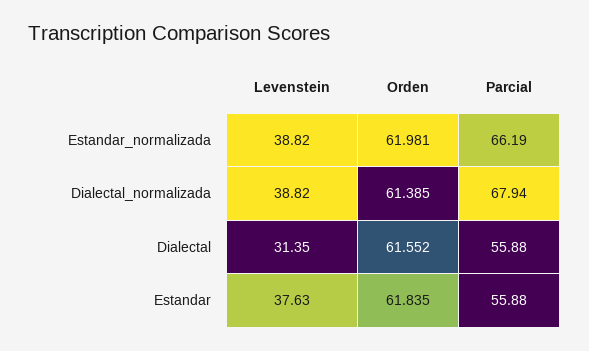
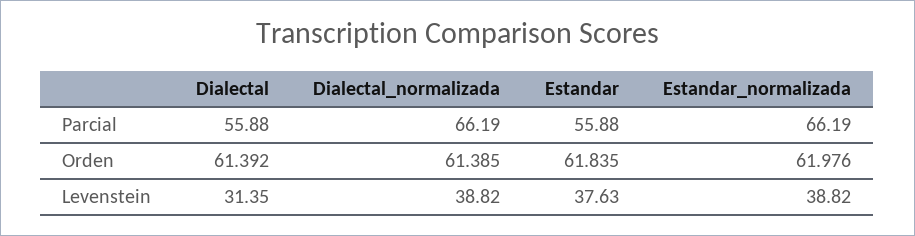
  {
    "Levenstein": {
      "Estandar_normalizada": 38.82,
      "Dialectal_normalizada": 38.82,
      "Dialectal": 31.35,
      "Estandar": 37.63
    },
    "Orden": {
-     "Estandar_normalizada": 61.981,
+     "Estandar_normalizada": 61.976,
      "Dialectal_normalizada": 61.385,
-     "Dialectal": 61.552,
+     "Dialectal": 61.392,
      "Estandar": 61.835
    },
    "Parcial": {
      "Estandar_normalizada": 66.19,
-     "Dialectal_normalizada": 67.94,
+     "Dialectal_normalizada": 66.19,
      "Dialectal": 55.88,
      "Estandar": 55.88
    }
  }

